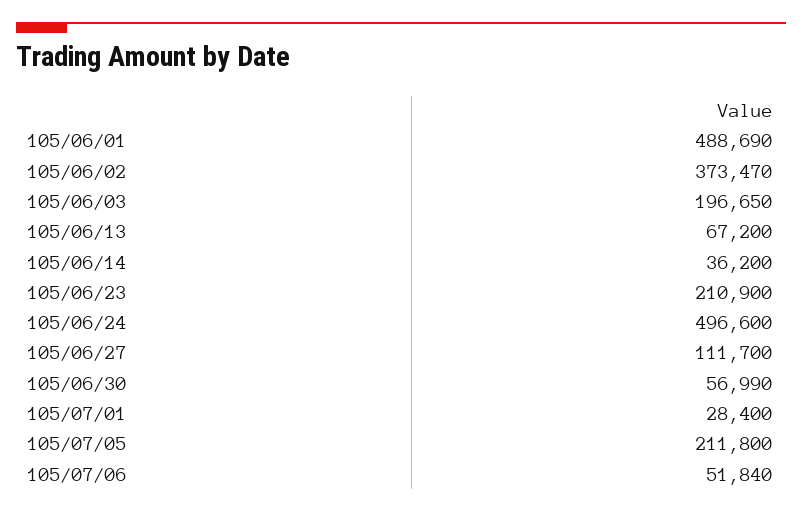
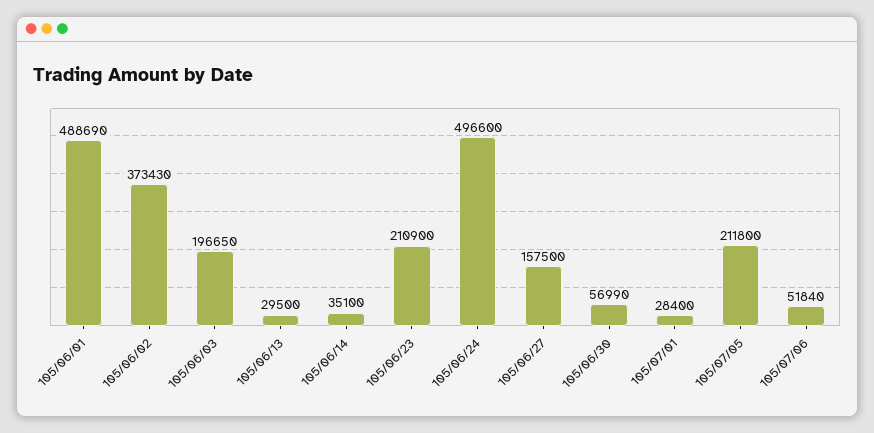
  {
    "105/06/01": 488690,
-   "105/06/02": 373470,
+   "105/06/02": 373430,
    "105/06/03": 196650,
-   "105/06/13": 67200,
+   "105/06/13": 29500,
-   "105/06/14": 36200,
+   "105/06/14": 35100,
    "105/06/23": 210900,
    "105/06/24": 496600,
-   "105/06/27": 111700,
+   "105/06/27": 157500,
    "105/06/30": 56990,
    "105/07/01": 28400,
    "105/07/05": 211800,
    "105/07/06": 51840
  }

